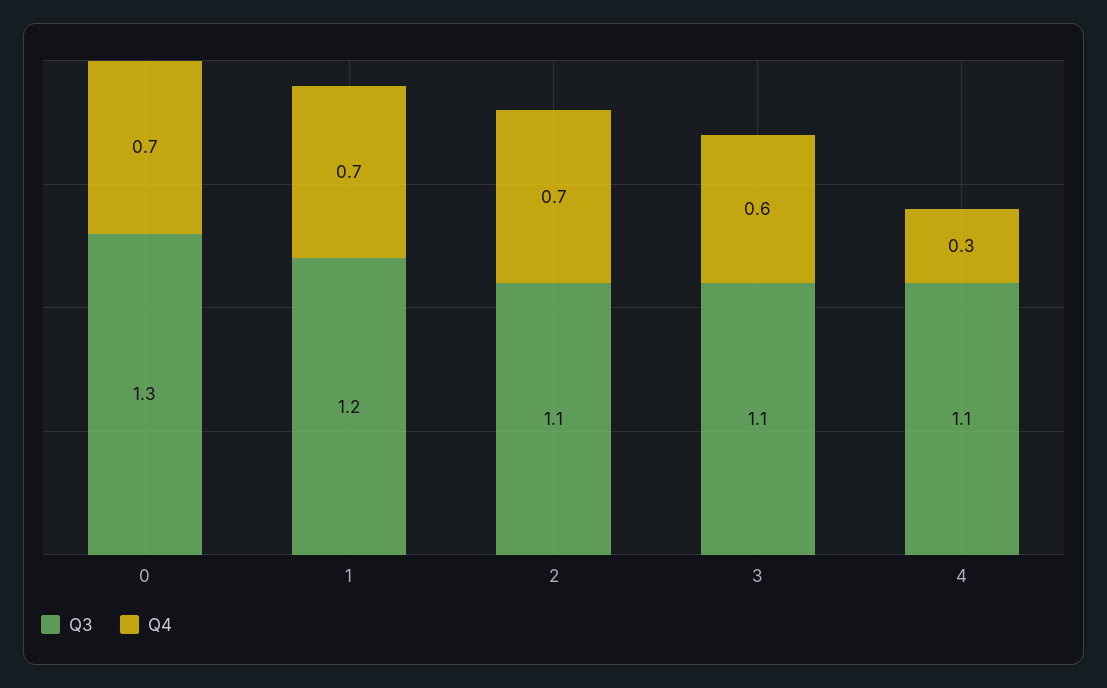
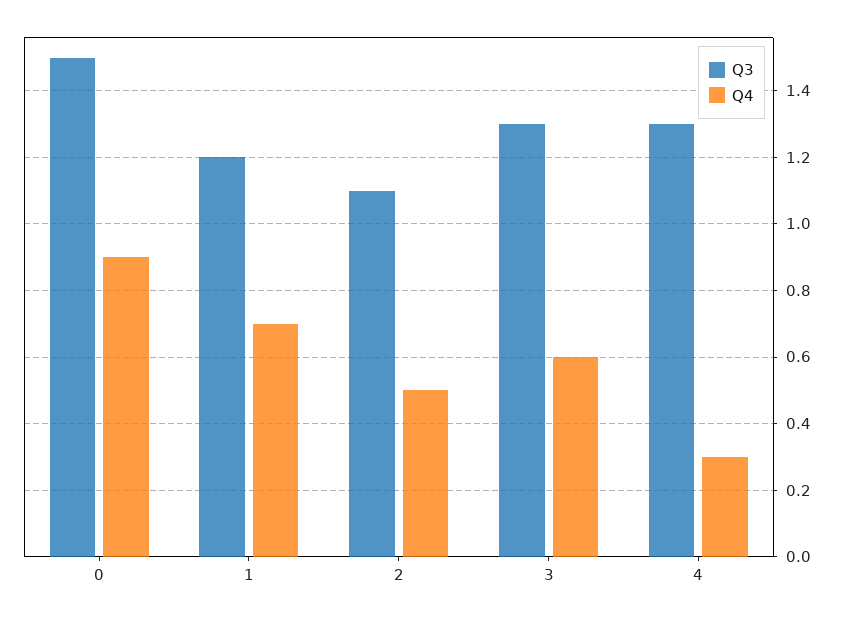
  {
    "Q3": {
-     "0": 1.3,
+     "0": 1.5,
      "1": 1.2,
      "2": 1.1,
-     "3": 1.1,
+     "3": 1.3,
-     "4": 1.1
+     "4": 1.3
    },
    "Q4": {
-     "0": 0.7,
+     "0": 0.9,
      "1": 0.7,
-     "2": 0.7,
+     "2": 0.5,
      "3": 0.6,
      "4": 0.3
    }
  }

